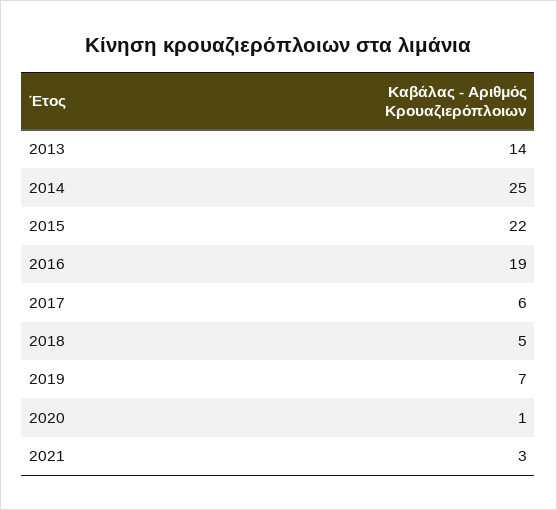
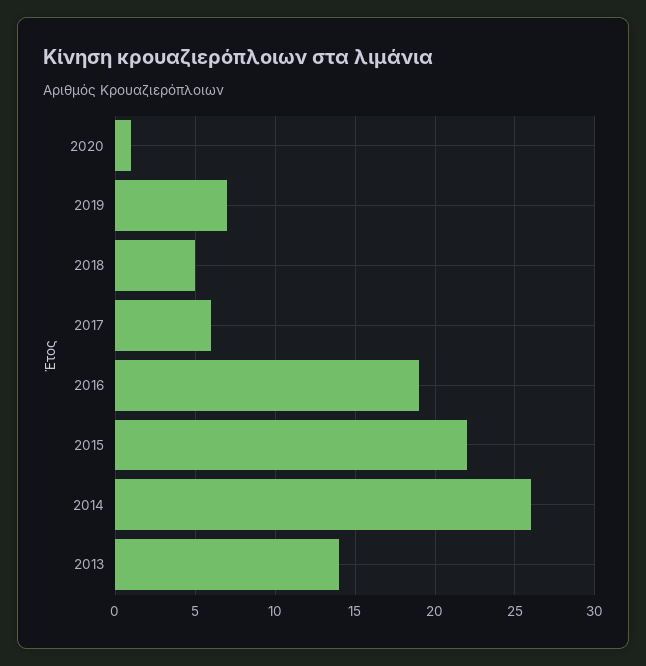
  {
    "2013": 14,
-   "2014": 25,
+   "2014": 26,
    "2015": 22,
    "2016": 19,
    "2017": 6,
    "2018": 5,
    "2019": 7,
-   "2020": 1,
+   "2020": 1
-   "2021": 3
  }

